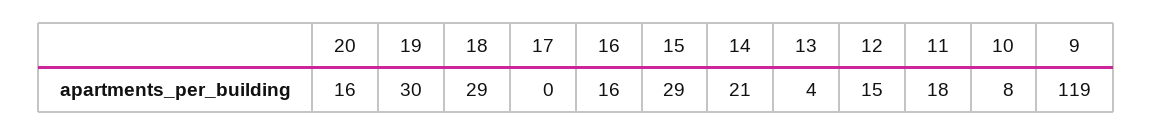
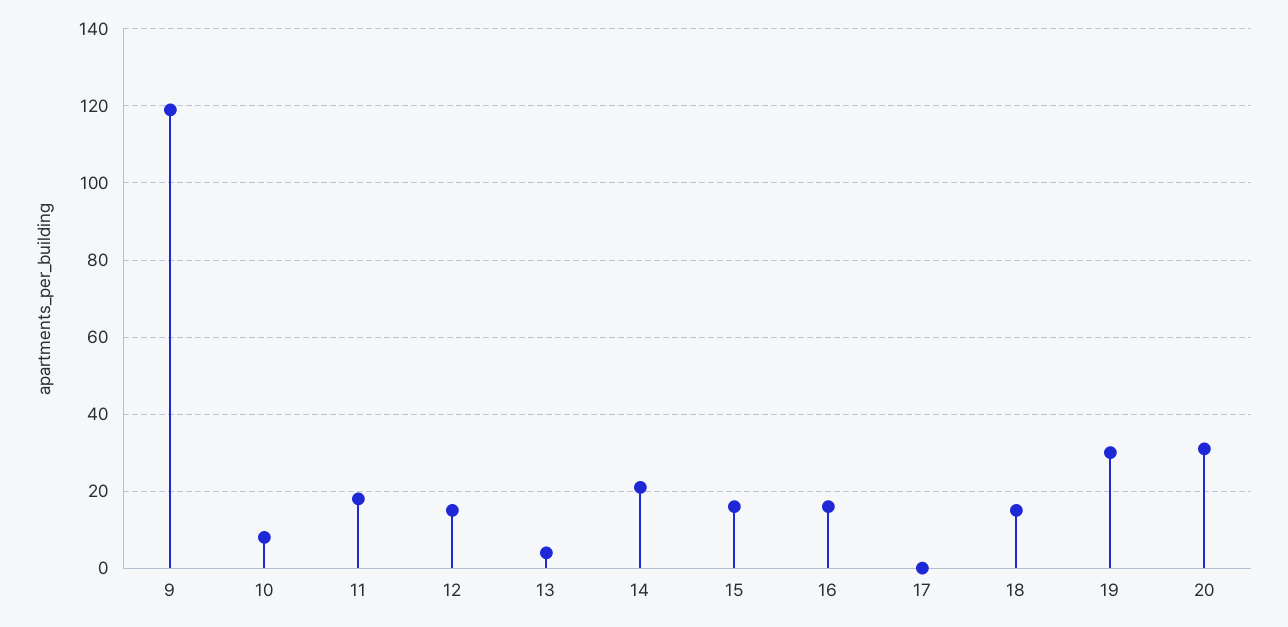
  {
-   "20": 16,
+   "20": 30,
    "19": 30,
-   "18": 29,
+   "18": 15,
    "17": 0,
    "16": 16,
-   "15": 29,
+   "15": 15,
    "14": 21,
    "13": 4,
    "12": 15,
    "11": 18,
    "10": 8,
    "9": 119
  }

